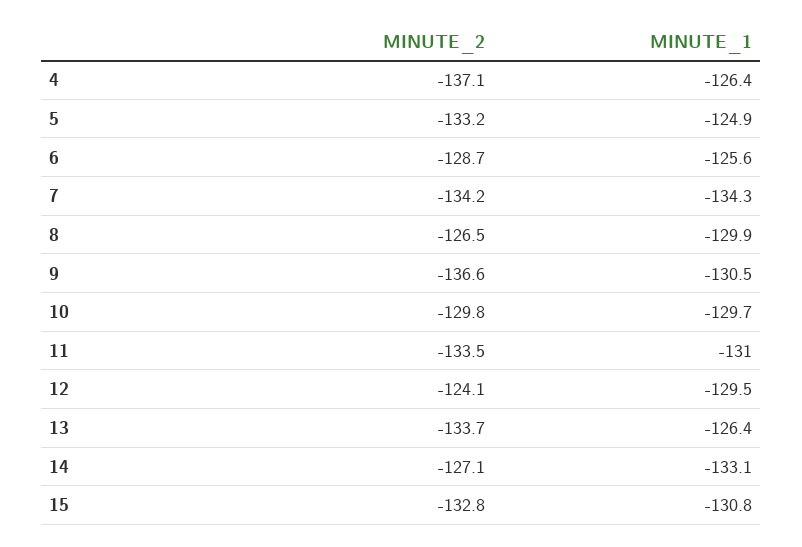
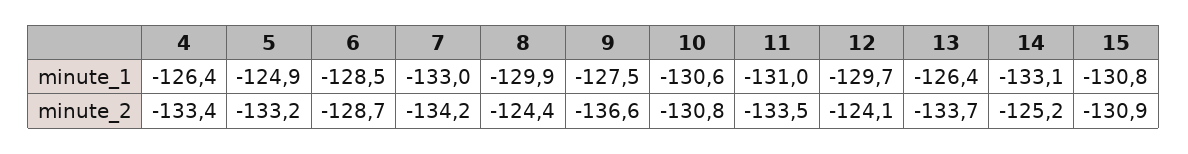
  {
    "MINUTE_2": {
-     "4": -137.1,
+     "4": -133.4,
      "5": -133.2,
      "6": -128.7,
      "7": -134.2,
-     "8": -126.5,
+     "8": -124.4,
      "9": -136.6,
-     "10": -129.8,
+     "10": -130.8,
      "11": -133.5,
      "12": -124.1,
      "13": -133.7,
-     "14": -127.1,
+     "14": -125.2,
-     "15": -132.8
+     "15": -130.9
    },
    "MINUTE_1": {
      "4": -126.4,
      "5": -124.9,
-     "6": -125.6,
+     "6": -128.5,
-     "7": -134.3,
+     "7": -133,
      "8": -129.9,
-     "9": -130.5,
+     "9": -127.5,
-     "10": -129.7,
+     "10": -130.6,
      "11": -131,
-     "12": -129.5,
+     "12": -129.7,
      "13": -126.4,
      "14": -133.1,
      "15": -130.8
    }
  }

